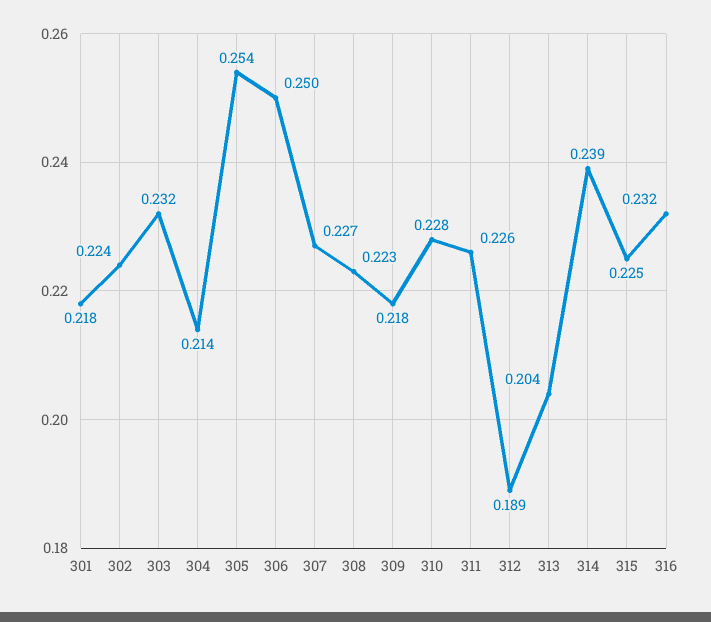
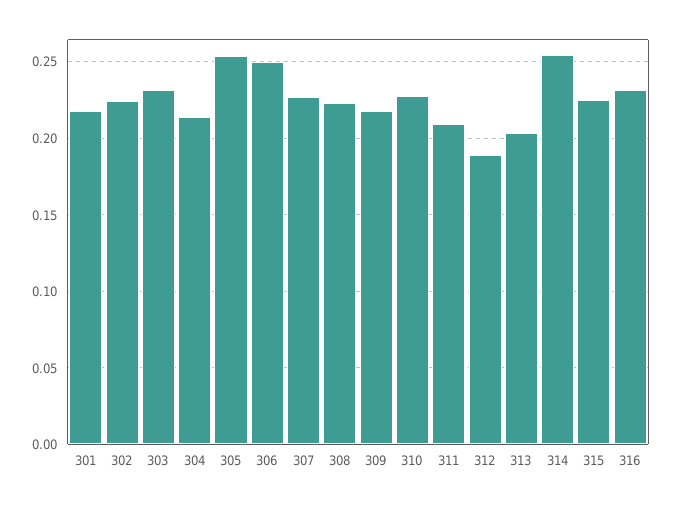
  {
    "301": 0.218,
    "302": 0.224,
    "303": 0.232,
    "304": 0.214,
    "305": 0.254,
    "306": 0.25,
    "307": 0.227,
    "308": 0.223,
    "309": 0.218,
    "310": 0.228,
-   "311": 0.226,
+   "311": 0.21,
    "312": 0.189,
    "313": 0.204,
-   "314": 0.239,
+   "314": 0.255,
    "315": 0.225,
    "316": 0.232
  }

